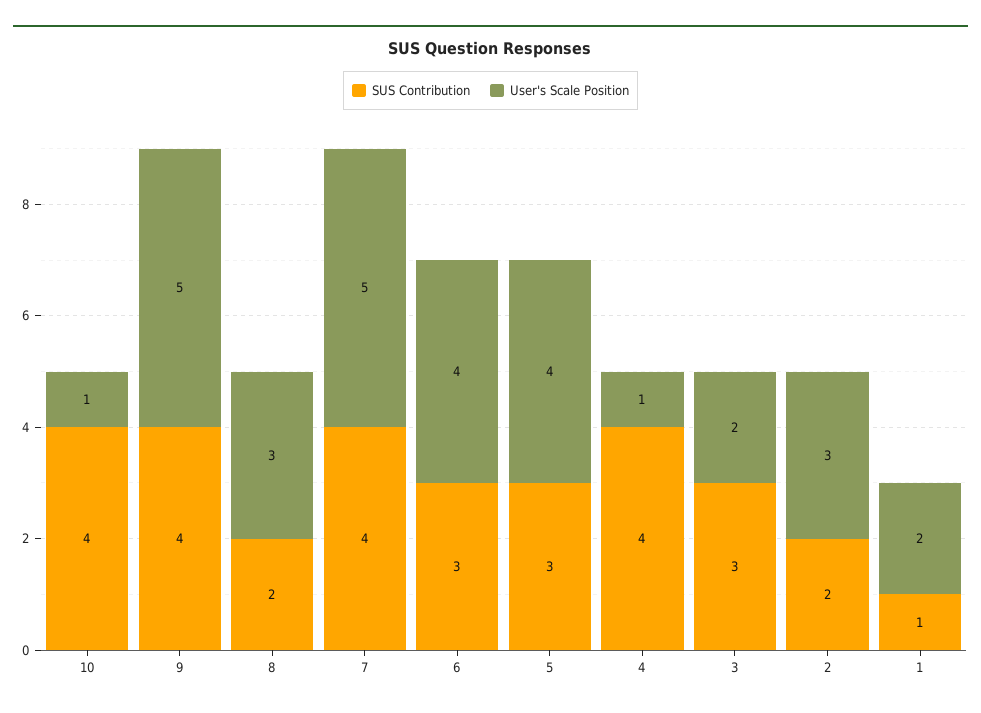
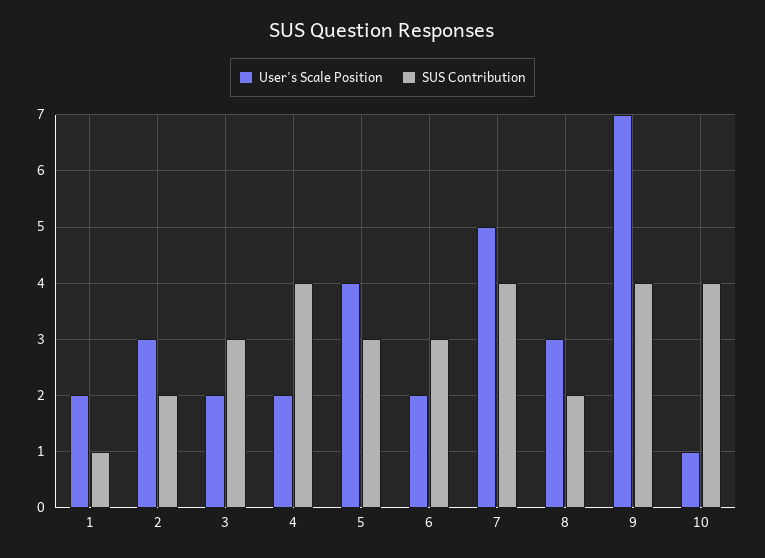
  {
    "SUS Contribution": {
      "10": 4,
      "9": 4,
      "8": 2,
      "7": 4,
      "6": 3,
      "5": 3,
      "4": 4,
      "3": 3,
      "2": 2,
      "1": 1
    },
    "User's Scale Position": {
      "10": 1,
-     "9": 5,
+     "9": 7,
      "8": 3,
      "7": 5,
-     "6": 4,
+     "6": 2,
      "5": 4,
-     "4": 1,
+     "4": 2,
      "3": 2,
      "2": 3,
      "1": 2
    }
  }

